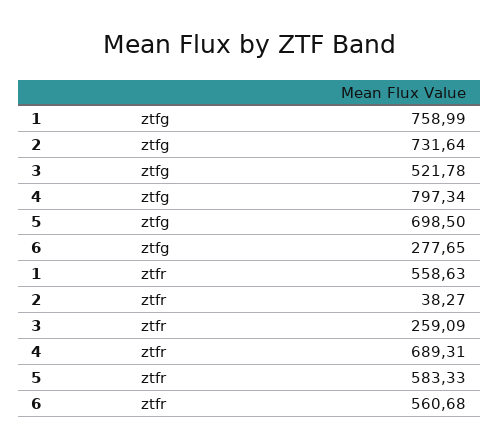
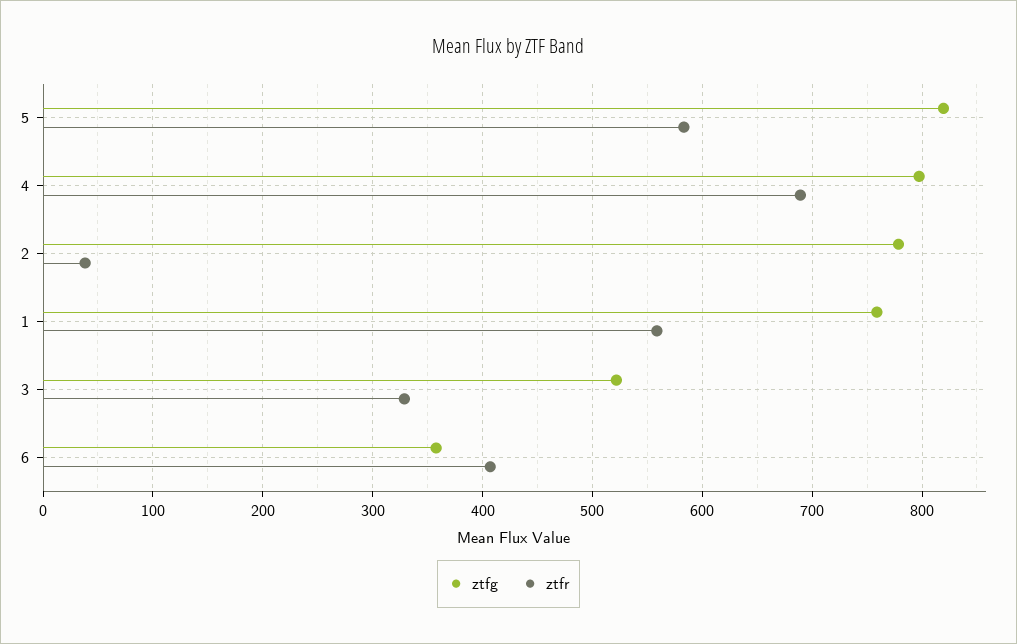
  {
    "ztfg": {
      "1": 758.99,
-     "2": 731.64,
+     "2": 780,
      "3": 521.78,
      "4": 797.34,
-     "5": 698.5,
+     "5": 820,
-     "6": 277.65
+     "6": 360
    },
    "ztfr": {
      "1": 558.63,
      "2": 38.27,
-     "3": 259.09,
+     "3": 330,
      "4": 689.31,
      "5": 583.33,
-     "6": 560.68
+     "6": 410
    }
  }

